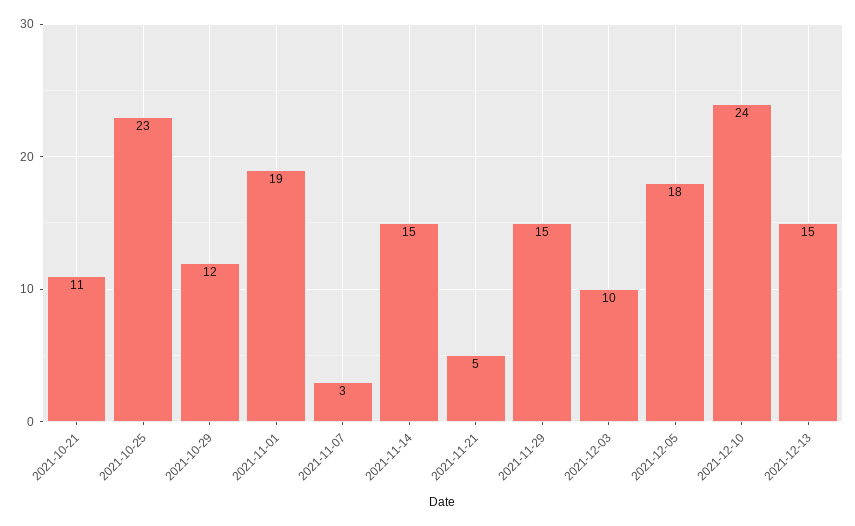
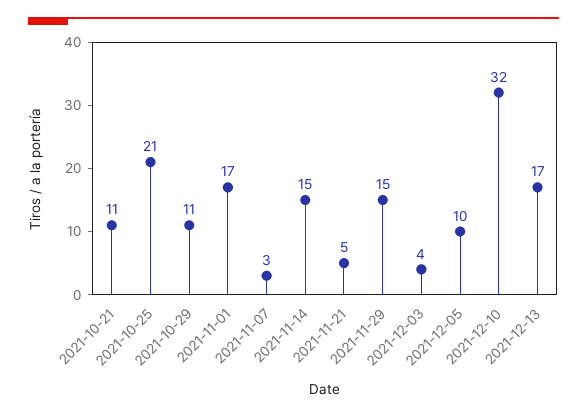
  {
    "2021-10-21": 11,
-   "2021-10-25": 23,
+   "2021-10-25": 21,
-   "2021-10-29": 12,
+   "2021-10-29": 11,
-   "2021-11-01": 19,
+   "2021-11-01": 17,
    "2021-11-07": 3,
    "2021-11-14": 15,
    "2021-11-21": 5,
    "2021-11-29": 15,
-   "2021-12-03": 10,
+   "2021-12-03": 4,
-   "2021-12-05": 18,
+   "2021-12-05": 10,
-   "2021-12-10": 24,
+   "2021-12-10": 32,
-   "2021-12-13": 15
+   "2021-12-13": 17
  }

